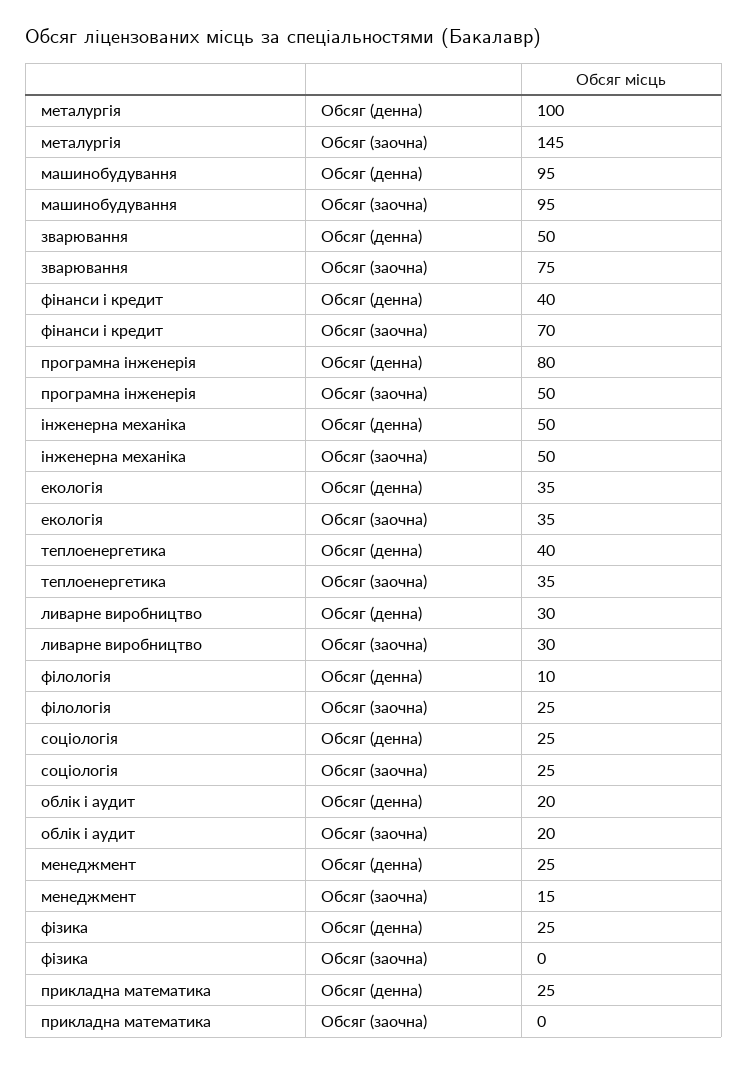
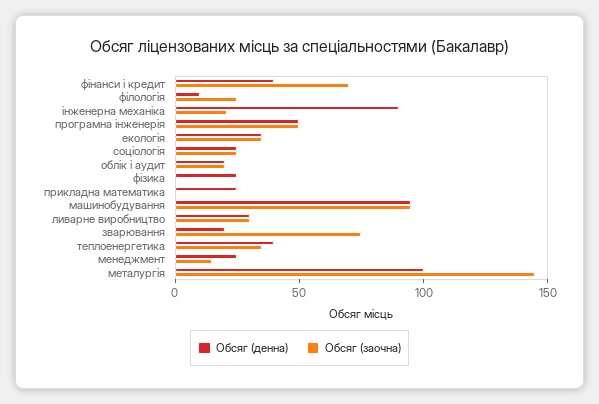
  {
    "Обсяг (денна)": {
      "металургія": 100,
      "машинобудування": 95,
-     "зварювання": 50,
+     "зварювання": 20,
      "фінанси і кредит": 40,
-     "програмна інженерія": 80,
+     "програмна інженерія": 50,
-     "інженерна механіка": 50,
+     "інженерна механіка": 90,
      "екологія": 35,
      "теплоенергетика": 40,
      "ливарне виробництво": 30,
      "філологія": 10,
      "соціологія": 25,
      "облік і аудит": 20,
      "менеджмент": 25,
      "фізика": 25,
      "прикладна математика": 25
    },
    "Обсяг (заочна)": {
      "металургія": 145,
      "машинобудування": 95,
      "зварювання": 75,
      "фінанси і кредит": 70,
      "програмна інженерія": 50,
-     "інженерна механіка": 50,
+     "інженерна механіка": 20,
      "екологія": 35,
      "теплоенергетика": 35,
      "ливарне виробництво": 30,
      "філологія": 25,
      "соціологія": 25,
      "облік і аудит": 20,
      "менеджмент": 15,
      "фізика": 0,
      "прикладна математика": 0
    }
  }

